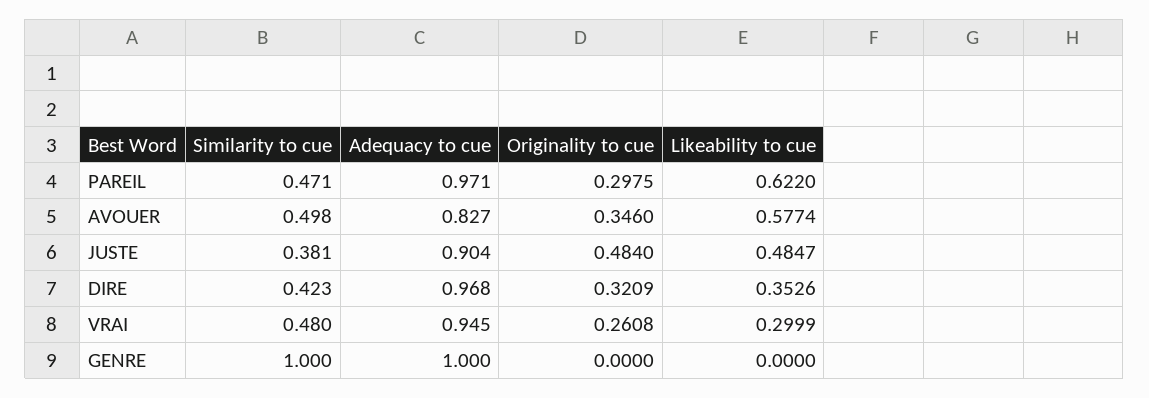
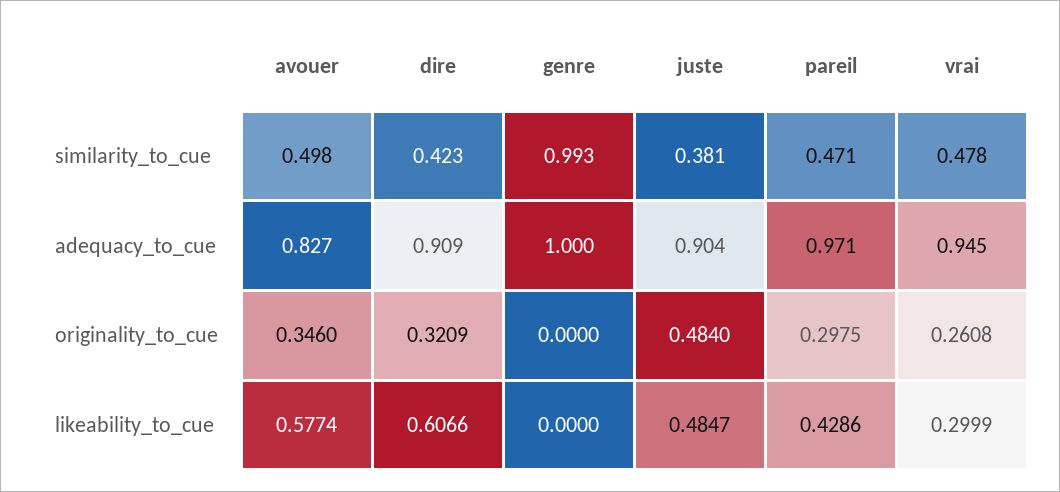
  {
    "Similarity to cue": {
      "PAREIL": 0.471,
      "AVOUER": 0.498,
      "JUSTE": 0.381,
      "DIRE": 0.423,
-     "VRAI": 0.48,
+     "VRAI": 0.478,
-     "GENRE": 1
+     "GENRE": 0.993
    },
    "Adequacy to cue": {
      "PAREIL": 0.971,
      "AVOUER": 0.827,
      "JUSTE": 0.904,
-     "DIRE": 0.968,
+     "DIRE": 0.909,
      "VRAI": 0.945,
      "GENRE": 1
    },
    "Originality to cue": {
      "PAREIL": 0.2975,
      "AVOUER": 0.346,
      "JUSTE": 0.484,
      "DIRE": 0.3209,
      "VRAI": 0.2608,
      "GENRE": 0
    },
    "Likeability to cue": {
-     "PAREIL": 0.622,
+     "PAREIL": 0.4286,
      "AVOUER": 0.5774,
      "JUSTE": 0.4847,
-     "DIRE": 0.3526,
+     "DIRE": 0.6066,
      "VRAI": 0.2999,
      "GENRE": 0
    }
  }

